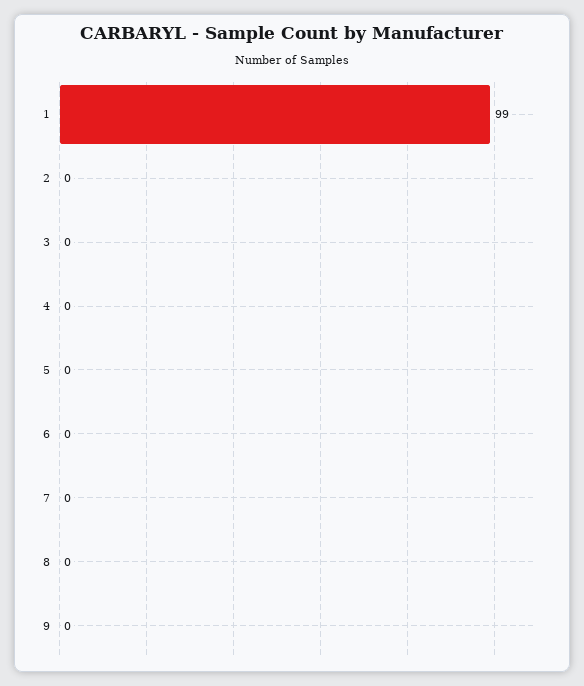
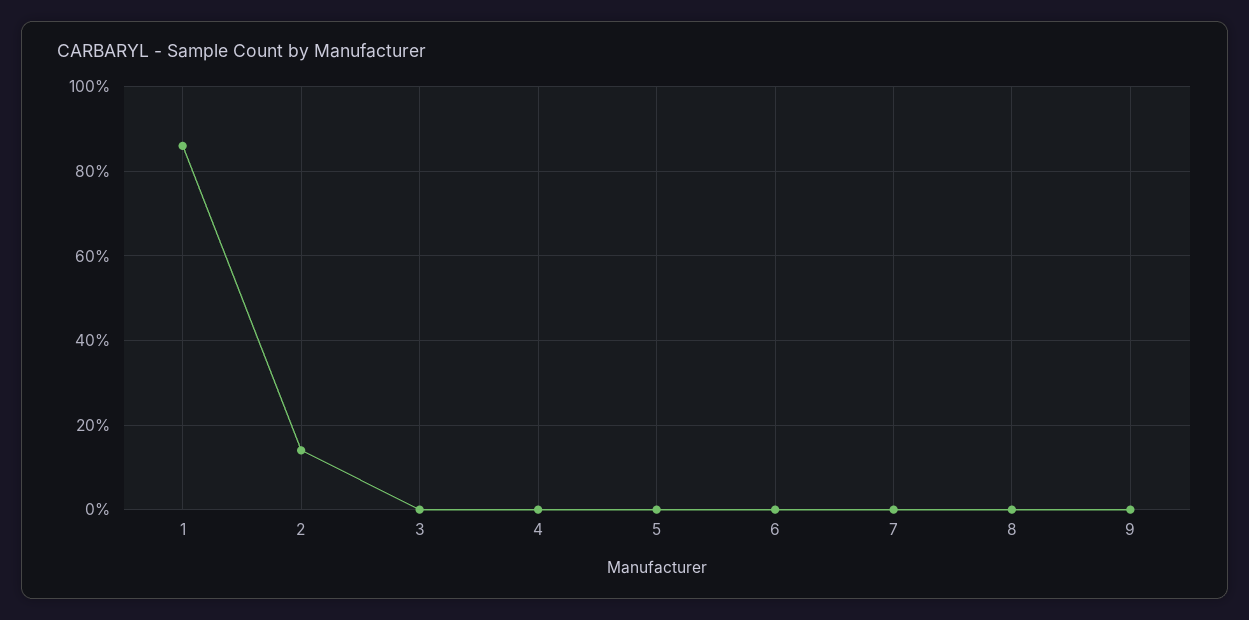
  {
-   "1": 99,
+   "1": 85,
-   "2": 0,
+   "2": 15,
    "3": 0,
    "4": 0,
    "5": 0,
    "6": 0,
    "7": 0,
    "8": 0,
    "9": 0
  }

